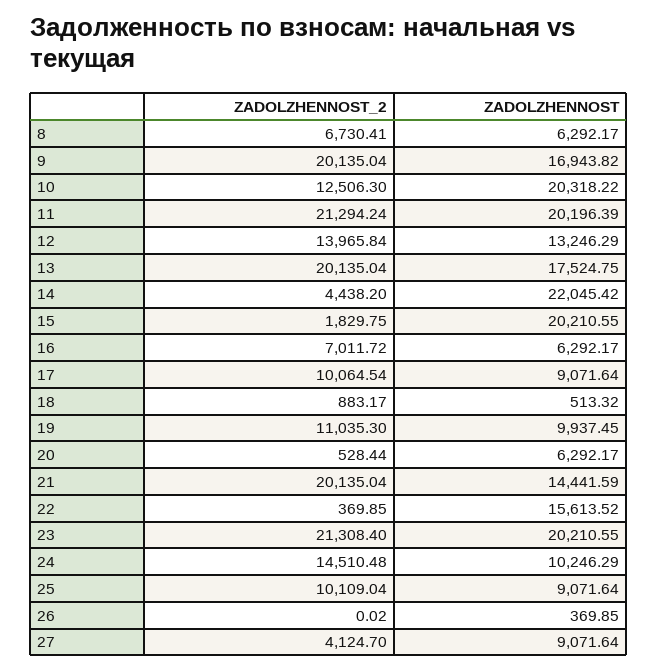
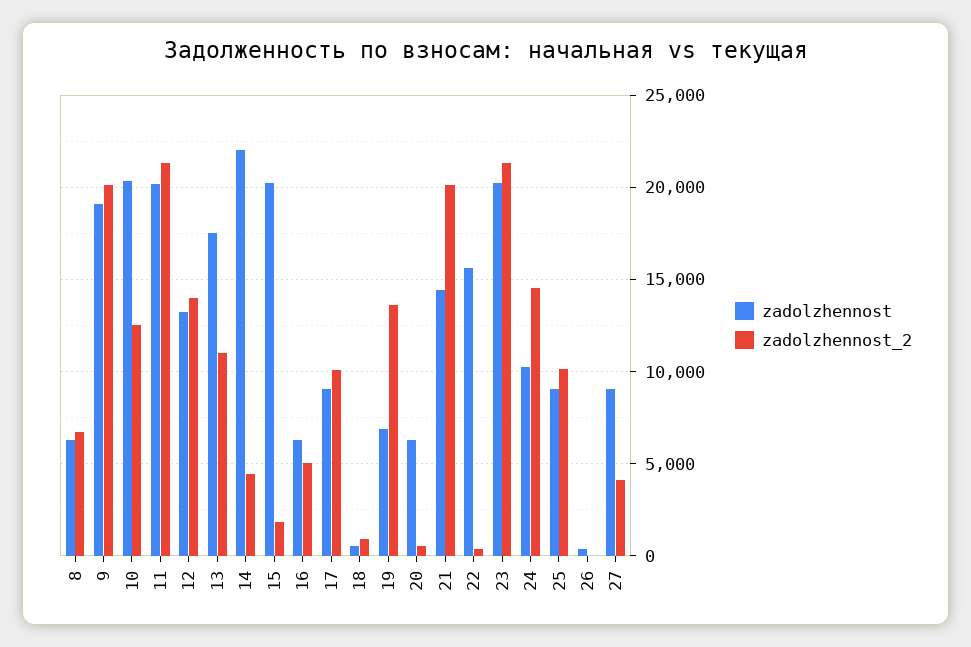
  {
    "ZADOLZHENNOST_2": {
      "8": 6730.41,
      "9": 20135.04,
      "10": 12506.3,
      "11": 21294.24,
      "12": 13965.84,
-     "13": 20135.04,
+     "13": 11000,
      "14": 4438.2,
      "15": 1829.75,
-     "16": 7011.72,
+     "16": 5000,
      "17": 10064.54,
      "18": 883.17,
-     "19": 11035.3,
+     "19": 13500,
      "20": 528.44,
      "21": 20135.04,
      "22": 369.85,
      "23": 21308.4,
      "24": 14510.48,
      "25": 10109.04,
      "26": 0.02,
      "27": 4124.7
    },
    "ZADOLZHENNOST": {
      "8": 6292.17,
-     "9": 16943.82,
+     "9": 19000,
      "10": 20318.22,
      "11": 20196.39,
      "12": 13246.29,
      "13": 17524.75,
      "14": 22045.42,
      "15": 20210.55,
      "16": 6292.17,
      "17": 9071.64,
      "18": 513.32,
-     "19": 9937.45,
+     "19": 7000,
      "20": 6292.17,
      "21": 14441.59,
      "22": 15613.52,
      "23": 20210.55,
      "24": 10246.29,
      "25": 9071.64,
      "26": 369.85,
      "27": 9071.64
    }
  }

